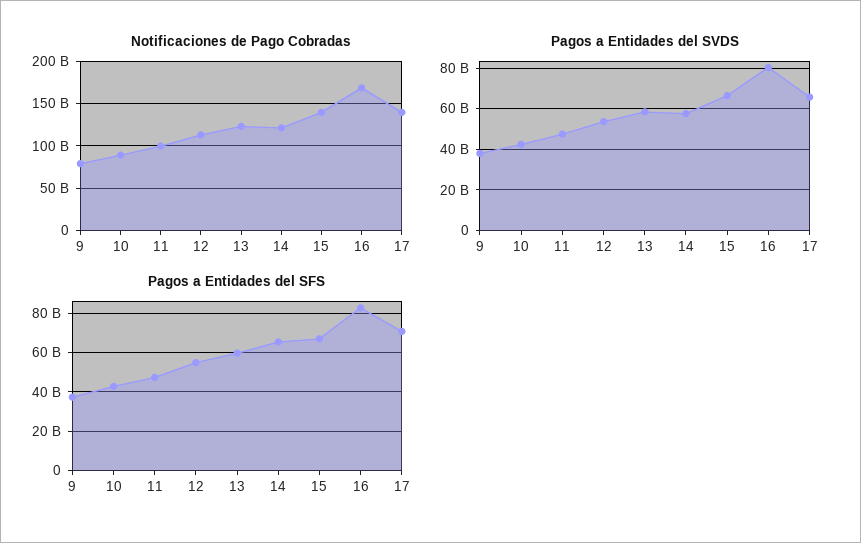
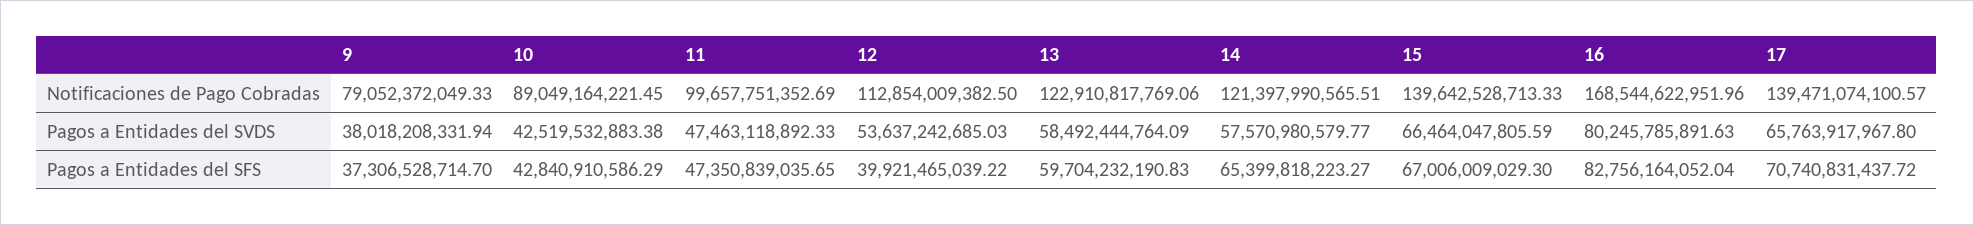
  {
    "Notificaciones de Pago Cobradas": {
      "9": 79052372049.33,
      "10": 89049164221.45,
      "11": 99657751352.69,
      "12": 112854009382.5,
      "13": 122910817769.06,
      "14": 121397990565.51,
      "15": 139642528713.33,
      "16": 168544622951.96,
      "17": 139471074100.57
    },
    "Pagos a Entidades del SVDS": {
      "9": 38018208331.94,
      "10": 42519532883.38,
      "11": 47463118892.33,
      "12": 53637242685.03,
      "13": 58492444764.09,
      "14": 57570980579.77,
      "15": 66464047805.59,
      "16": 80245785891.63,
      "17": 65763917967.8
    },
    "Pagos a Entidades del SFS": {
      "9": 37306528714.7,
      "10": 42840910586.29,
      "11": 47350839035.65,
-     "12": 55000000000,
+     "12": 39921465039.22,
      "13": 59704232190.83,
      "14": 65399818223.27,
      "15": 67006009029.3,
      "16": 82756164052.04,
      "17": 70740831437.72
    }
  }

